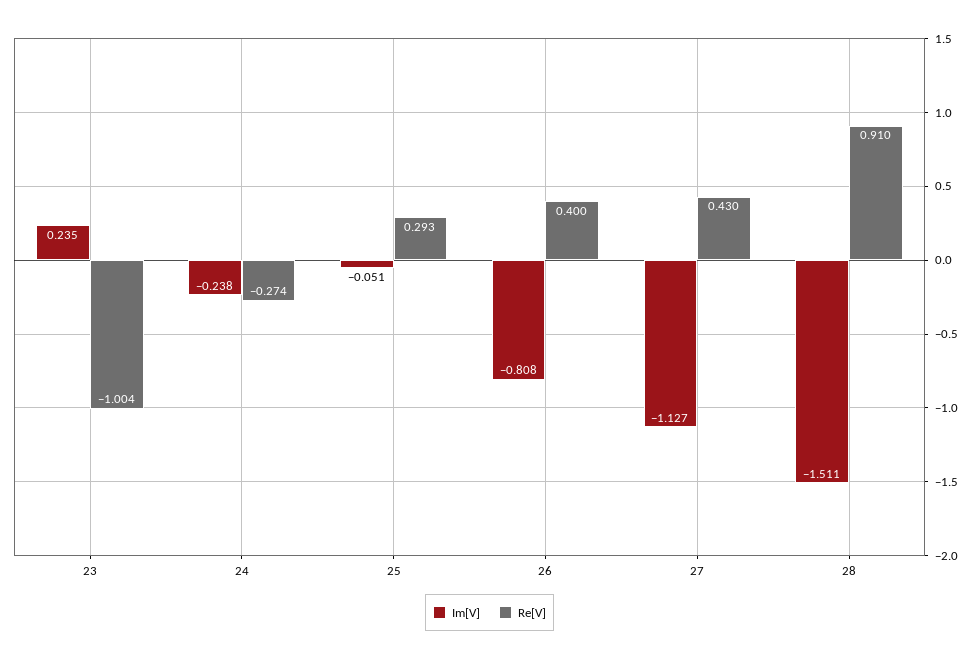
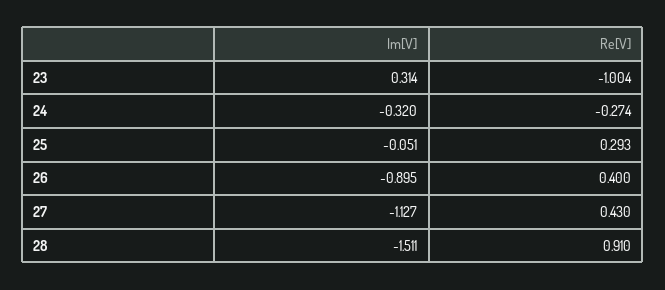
  {
    "Im[V]": {
-     "23": 0.235,
+     "23": 0.314,
-     "24": -0.238,
+     "24": -0.32,
      "25": -0.051,
-     "26": -0.808,
+     "26": -0.895,
      "27": -1.127,
      "28": -1.511
    },
    "Re[V]": {
      "23": -1.004,
      "24": -0.274,
      "25": 0.293,
      "26": 0.4,
      "27": 0.43,
      "28": 0.91
    }
  }

